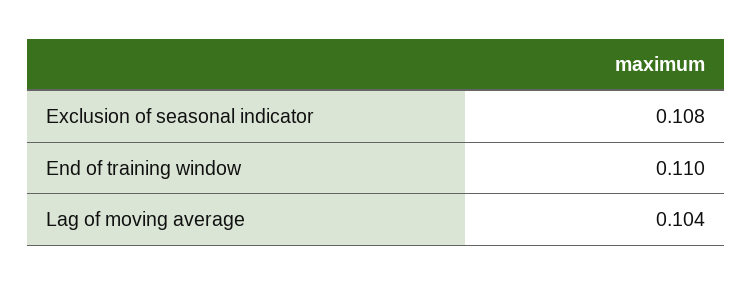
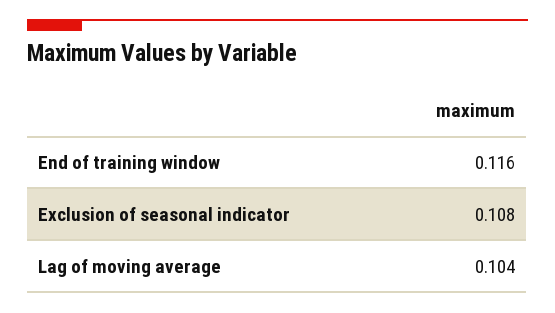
  {
    "Exclusion of seasonal indicator": 0.108,
-   "End of training window": 0.11,
+   "End of training window": 0.116,
    "Lag of moving average": 0.104
  }

